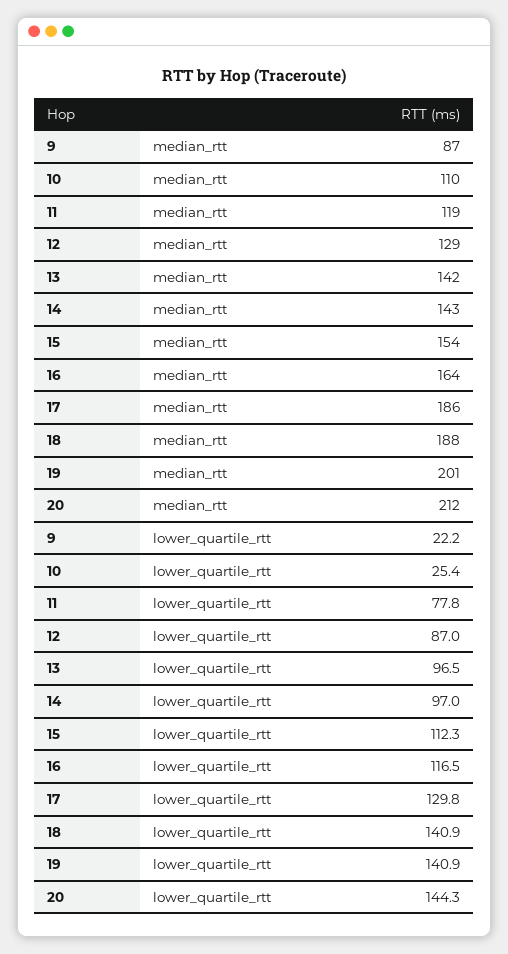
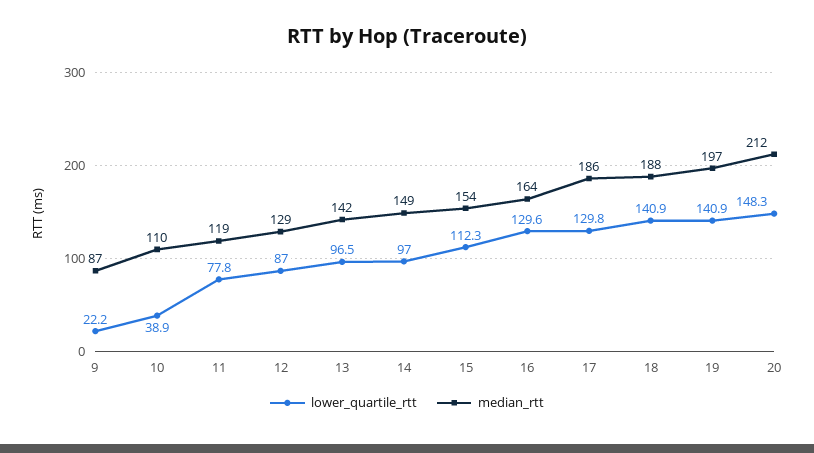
  {
    "median_rtt": {
      "9": 87,
      "10": 110,
      "11": 119,
      "12": 129,
      "13": 142,
-     "14": 143,
+     "14": 149,
      "15": 154,
      "16": 164,
      "17": 186,
      "18": 188,
-     "19": 201,
+     "19": 197,
      "20": 212
    },
    "lower_quartile_rtt": {
      "9": 22.2,
-     "10": 25.4,
+     "10": 38.9,
      "11": 77.8,
      "12": 87,
      "13": 96.5,
      "14": 97,
      "15": 112.3,
-     "16": 116.5,
+     "16": 129.6,
      "17": 129.8,
      "18": 140.9,
      "19": 140.9,
-     "20": 144.3
+     "20": 148.3
    }
  }

